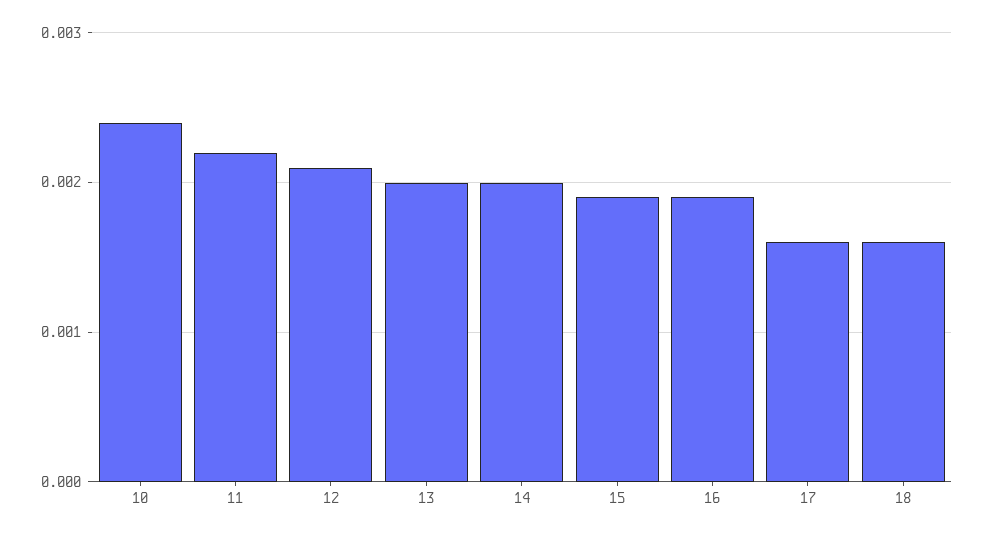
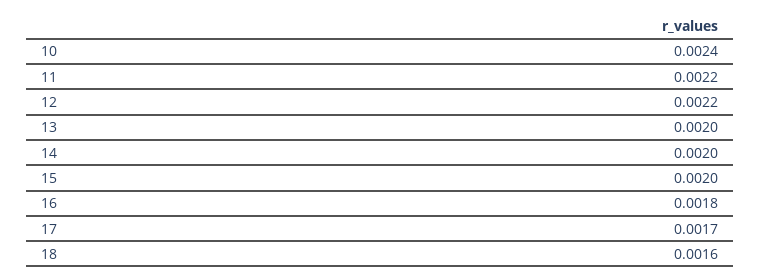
  {
    "10": 0.0024,
    "11": 0.0022,
-   "12": 0.0021,
+   "12": 0.0022,
    "13": 0.002,
    "14": 0.002,
-   "15": 0.0019,
+   "15": 0.002,
-   "16": 0.0019,
+   "16": 0.0018,
-   "17": 0.0016,
+   "17": 0.0017,
    "18": 0.0016
  }

